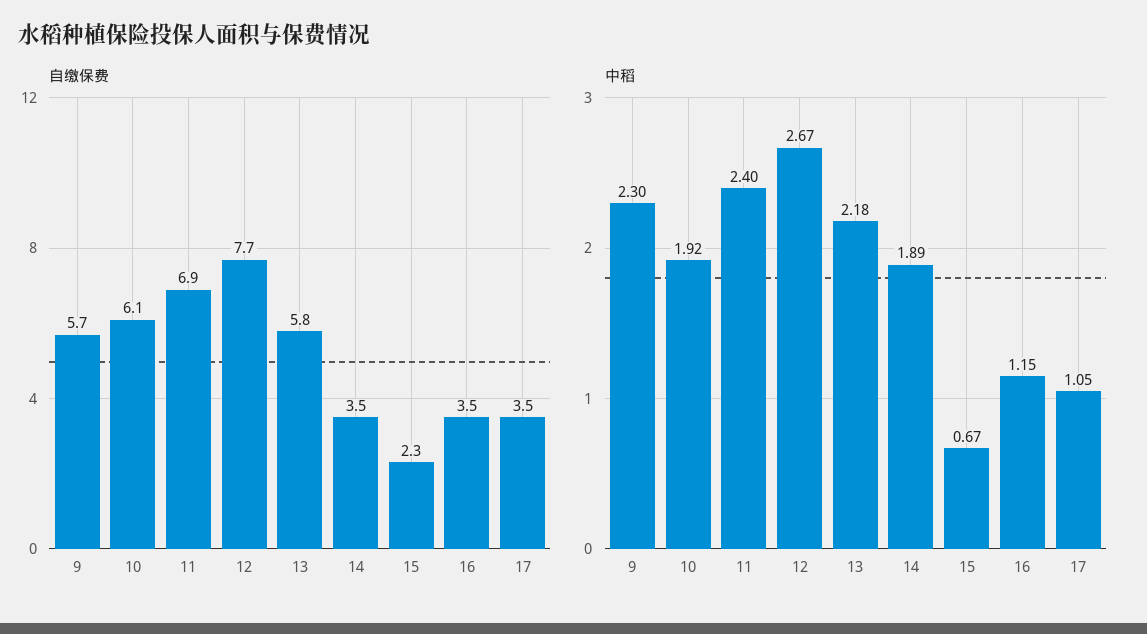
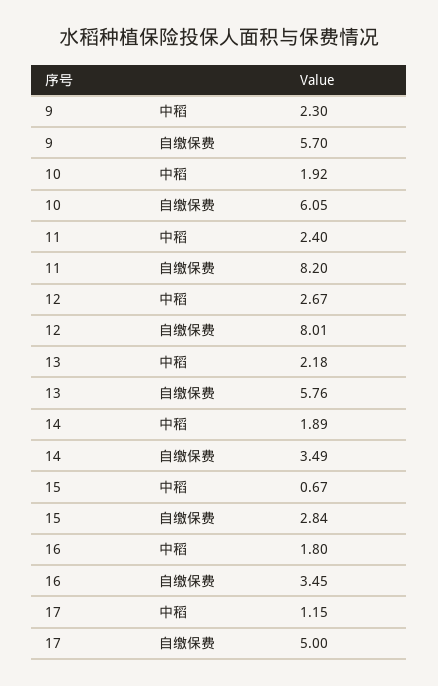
  {
    "自缴保费": {
      "9": 5.7,
      "10": 6.05,
-     "11": 6.9,
+     "11": 8.2,
-     "12": 7.7,
+     "12": 8.01,
      "13": 5.76,
      "14": 3.49,
-     "15": 2.3,
+     "15": 2.84,
      "16": 3.45,
-     "17": 3.5
+     "17": 5
    },
    "中稻": {
      "9": 2.3,
      "10": 1.92,
      "11": 2.4,
      "12": 2.67,
      "13": 2.18,
      "14": 1.89,
      "15": 0.67,
-     "16": 1.15,
+     "16": 1.8,
-     "17": 1.05
+     "17": 1.15
    }
  }

